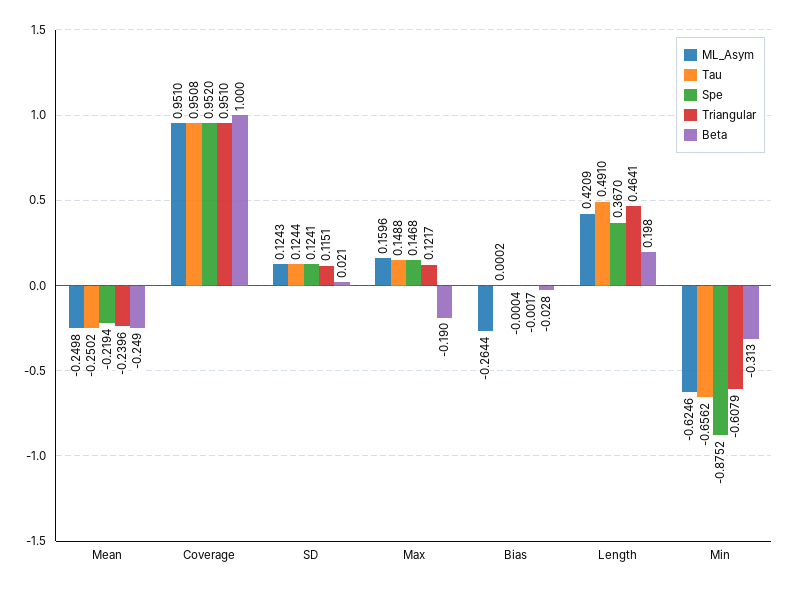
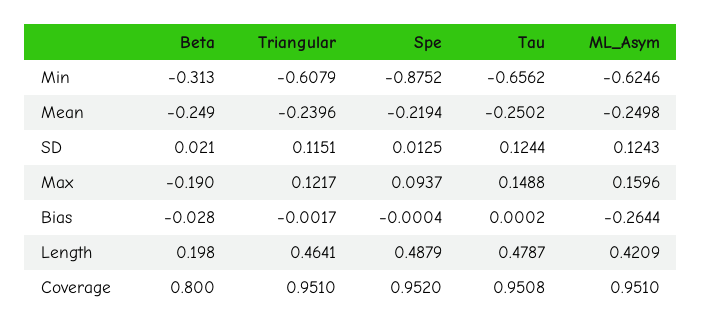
  {
    "ML_Asym": {
      "Mean": -0.2498,
      "Coverage": 0.951,
      "SD": 0.1243,
      "Max": 0.1596,
      "Bias": -0.2644,
      "Length": 0.4209,
      "Min": -0.6246
    },
    "Tau": {
      "Mean": -0.2502,
      "Coverage": 0.9508,
      "SD": 0.1244,
      "Max": 0.1488,
      "Bias": 0.0002,
-     "Length": 0.491,
+     "Length": 0.4787,
      "Min": -0.6562
    },
    "Spe": {
      "Mean": -0.2194,
      "Coverage": 0.952,
-     "SD": 0.1241,
+     "SD": 0.0125,
-     "Max": 0.1468,
+     "Max": 0.0937,
      "Bias": -0.0004,
-     "Length": 0.367,
+     "Length": 0.4879,
      "Min": -0.8752
    },
    "Triangular": {
      "Mean": -0.2396,
      "Coverage": 0.951,
      "SD": 0.1151,
      "Max": 0.1217,
      "Bias": -0.0017,
      "Length": 0.4641,
      "Min": -0.6079
    },
    "Beta": {
      "Mean": -0.249,
-     "Coverage": 1,
+     "Coverage": 0.8,
      "SD": 0.021,
      "Max": -0.19,
      "Bias": -0.028,
      "Length": 0.198,
      "Min": -0.313
    }
  }

